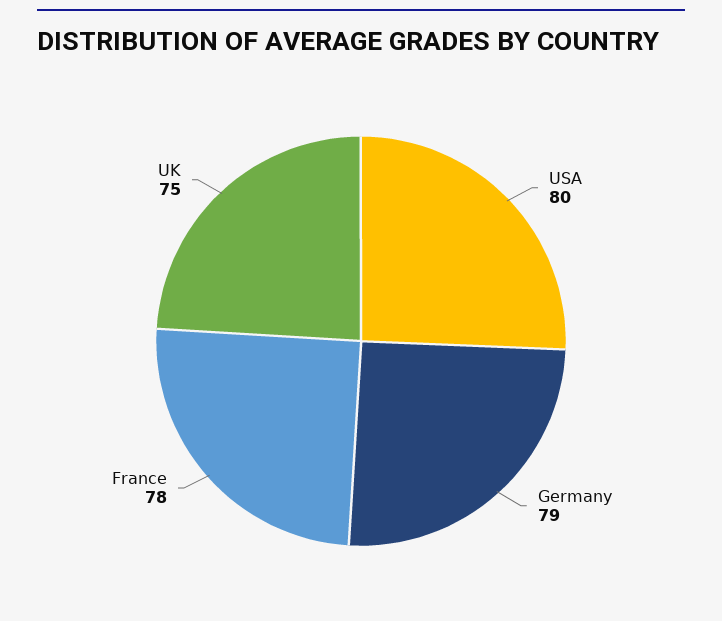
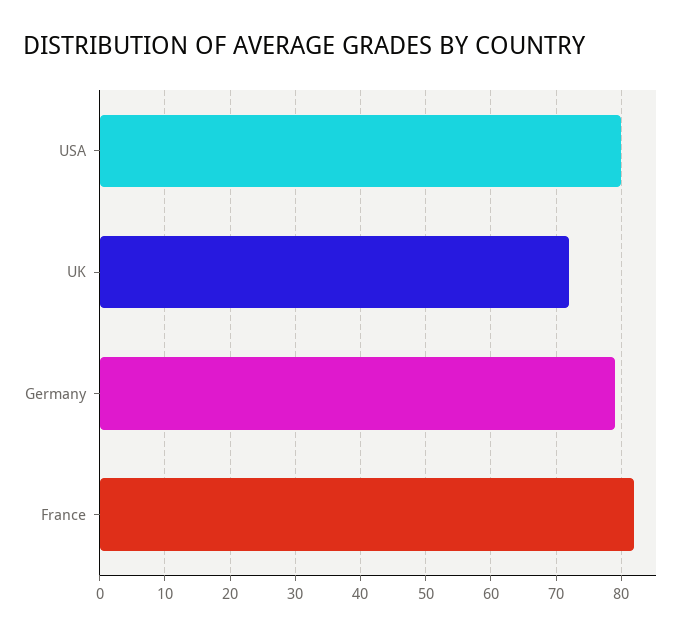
  {
    "USA": 80,
    "Germany": 79,
-   "France": 78,
+   "France": 82,
-   "UK": 75
+   "UK": 72
  }

